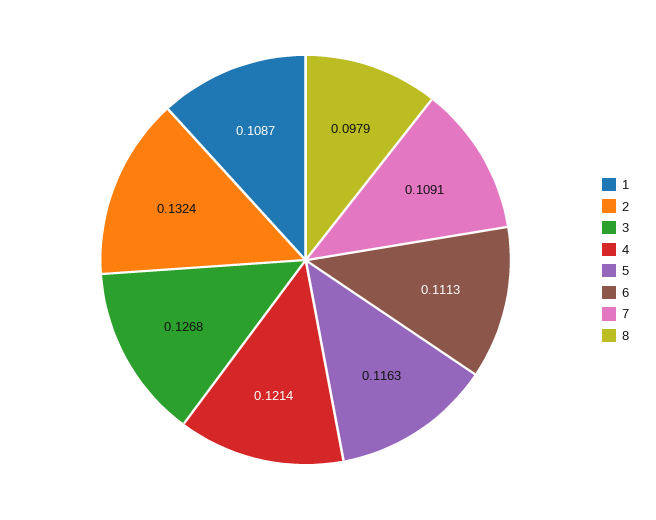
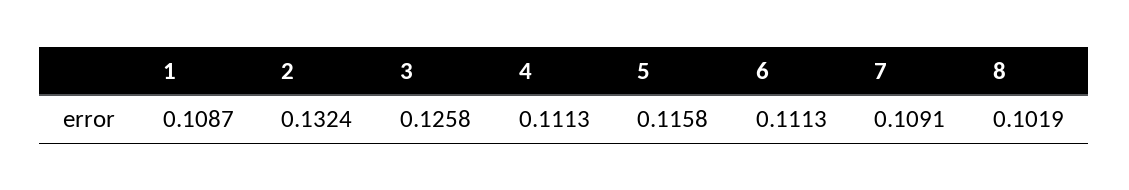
  {
    "1": 0.1087,
    "2": 0.1324,
-   "3": 0.1268,
+   "3": 0.1258,
-   "4": 0.1214,
+   "4": 0.1113,
-   "5": 0.1163,
+   "5": 0.1158,
    "6": 0.1113,
    "7": 0.1091,
-   "8": 0.0979
+   "8": 0.1019
  }

